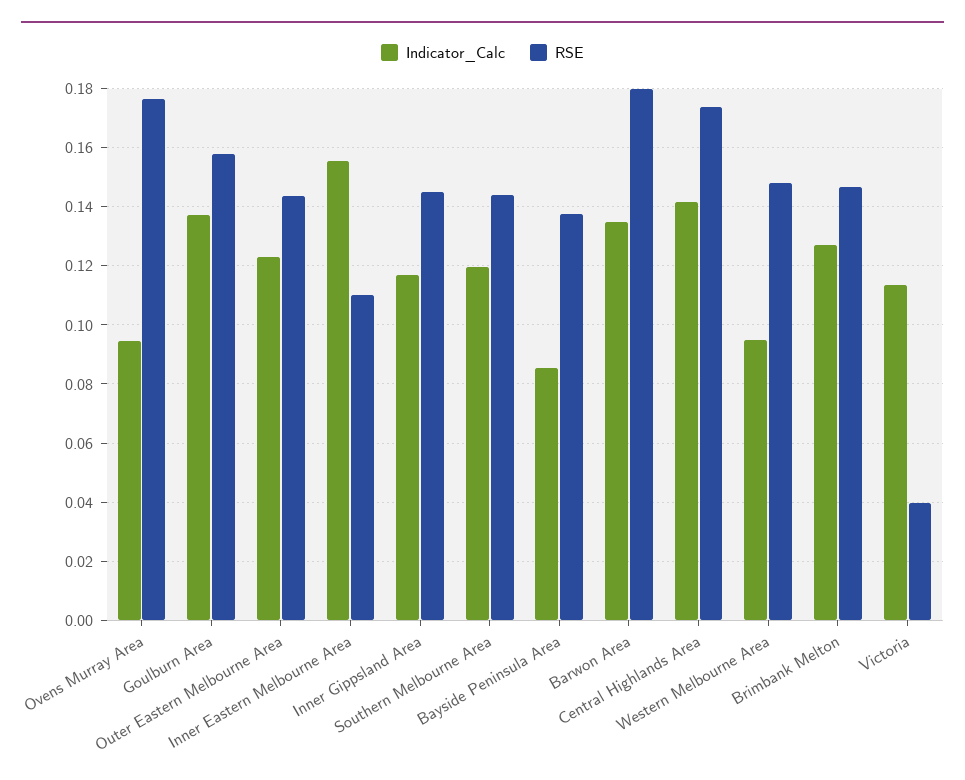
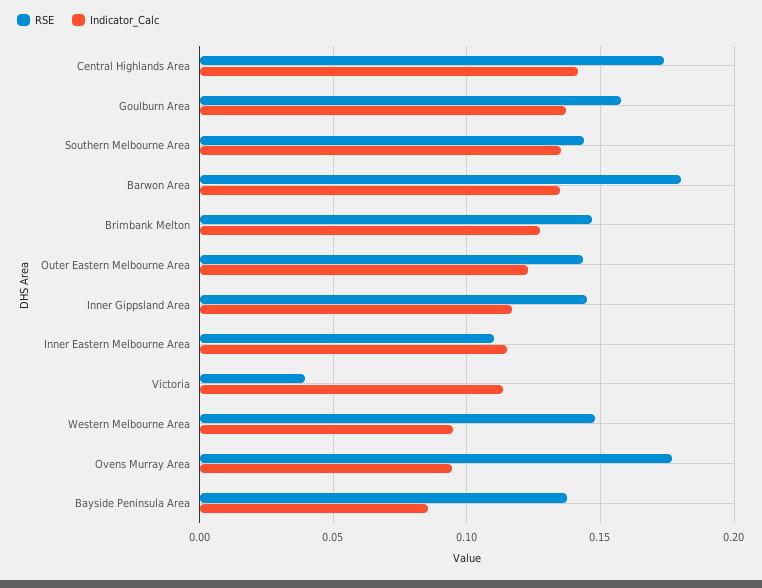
  {
    "Indicator_Calc": {
      "Ovens Murray Area": 0.095,
      "Goulburn Area": 0.1375,
      "Outer Eastern Melbourne Area": 0.1225,
-     "Inner Eastern Melbourne Area": 0.155,
+     "Inner Eastern Melbourne Area": 0.115,
      "Inner Gippsland Area": 0.1175,
-     "Southern Melbourne Area": 0.12,
+     "Southern Melbourne Area": 0.135,
      "Bayside Peninsula Area": 0.085,
      "Barwon Area": 0.135,
      "Central Highlands Area": 0.1425,
      "Western Melbourne Area": 0.095,
      "Brimbank Melton": 0.1275,
      "Victoria": 0.1125
    },
    "RSE": {
      "Ovens Murray Area": 0.1775,
      "Goulburn Area": 0.1575,
      "Outer Eastern Melbourne Area": 0.1425,
      "Inner Eastern Melbourne Area": 0.11,
      "Inner Gippsland Area": 0.145,
      "Southern Melbourne Area": 0.145,
      "Bayside Peninsula Area": 0.1375,
      "Barwon Area": 0.18,
      "Central Highlands Area": 0.1725,
      "Western Melbourne Area": 0.1475,
      "Brimbank Melton": 0.1475,
      "Victoria": 0.04
    }
  }

